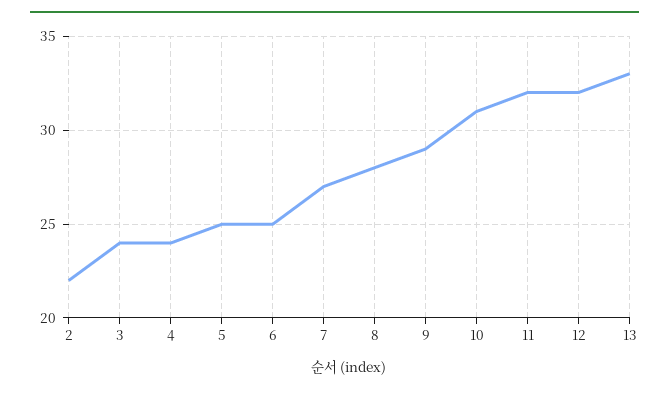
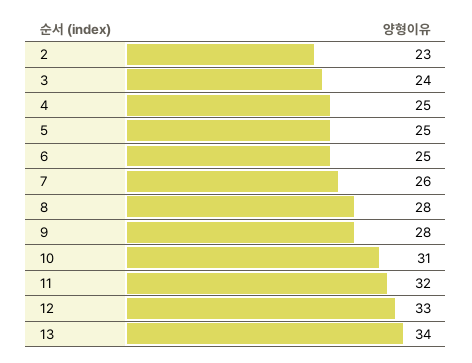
  {
-   "2": 22,
+   "2": 23,
    "3": 24,
-   "4": 24,
+   "4": 25,
    "5": 25,
    "6": 25,
-   "7": 27,
+   "7": 26,
    "8": 28,
-   "9": 29,
+   "9": 28,
    "10": 31,
    "11": 32,
-   "12": 32,
+   "12": 33,
-   "13": 33
+   "13": 34
  }

